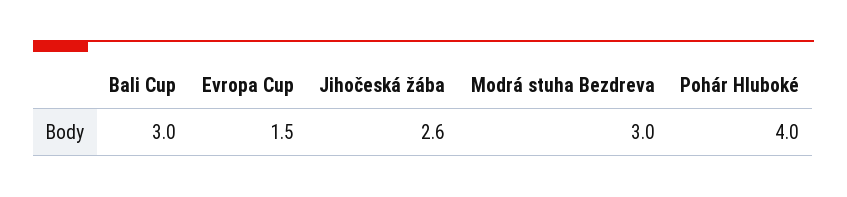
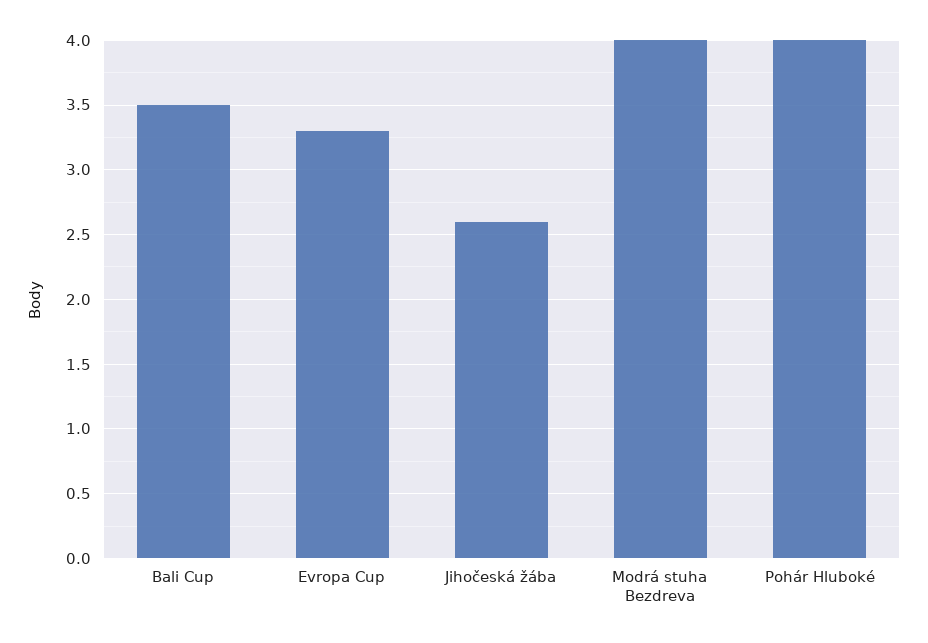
  {
-   "Bali Cup": 3,
+   "Bali Cup": 3.5,
-   "Evropa Cup": 1.5,
+   "Evropa Cup": 3.3,
    "Jihočeská žába": 2.6,
-   "Modrá stuha Bezdreva": 3,
+   "Modrá stuha Bezdreva": 4,
    "Pohár Hluboké": 4
  }

